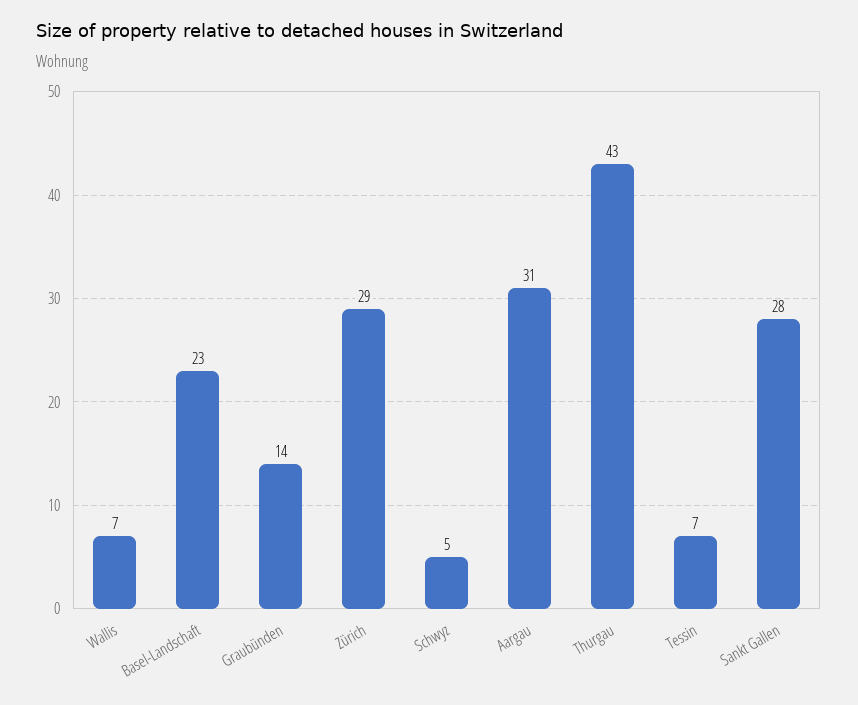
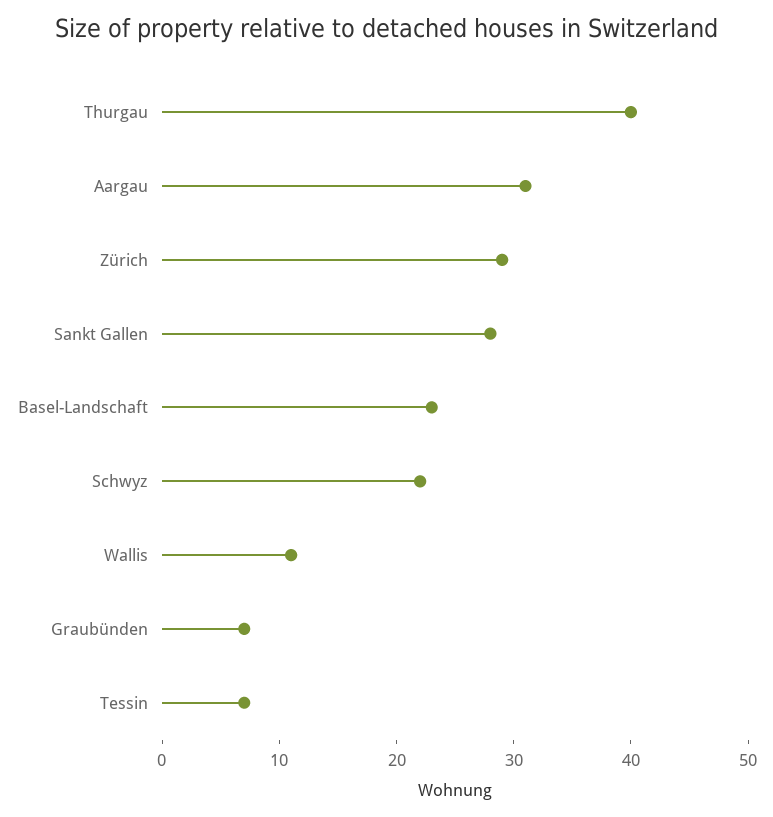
  {
-   "Wallis": 7,
+   "Wallis": 11,
    "Basel-Landschaft": 23,
-   "Graubünden": 14,
+   "Graubünden": 7,
    "Zürich": 29,
-   "Schwyz": 5,
+   "Schwyz": 22,
    "Aargau": 31,
-   "Thurgau": 43,
+   "Thurgau": 40,
    "Tessin": 7,
    "Sankt Gallen": 28
  }

